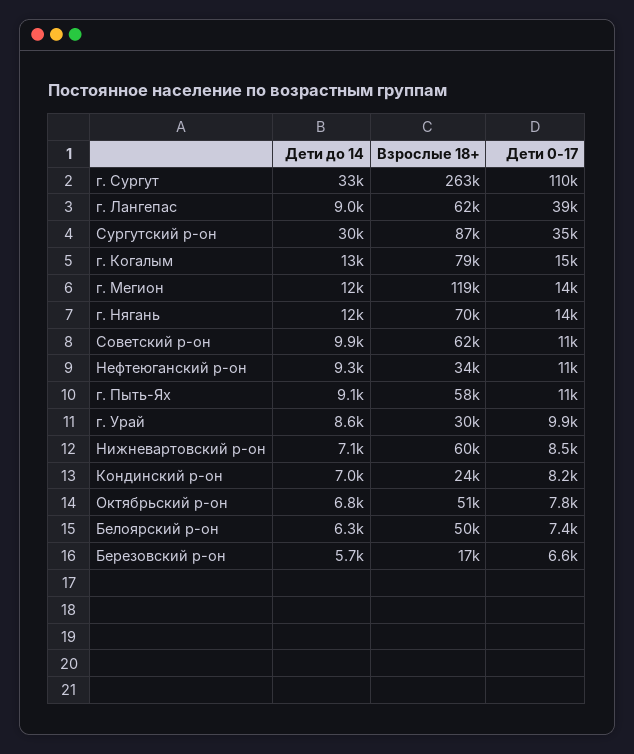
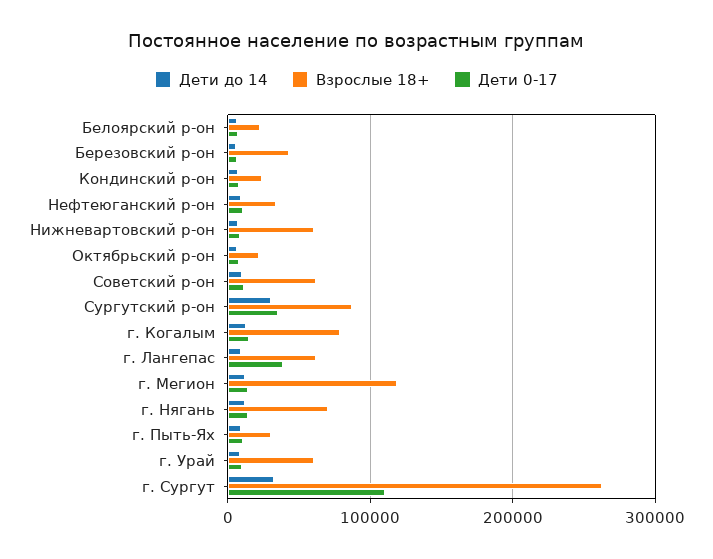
  {
    "Дети до 14": {
      "г. Сургут": 33000,
      "г. Лангепас": 9000,
      "Сургутский р-он": 30000,
      "г. Когалым": 13000,
      "г. Мегион": 12000,
      "г. Нягань": 12000,
      "Советский р-он": 9900,
      "Нефтеюганский р-он": 9300,
      "г. Пыть-Ях": 9100,
      "г. Урай": 8600,
      "Нижневартовский р-он": 7100,
      "Кондинский р-он": 7000,
      "Октябрьский р-он": 6800,
      "Белоярский р-он": 6300,
      "Березовский р-он": 5700
    },
    "Взрослые 18+": {
      "г. Сургут": 263000,
      "г. Лангепас": 62000,
      "Сургутский р-он": 87000,
      "г. Когалым": 79000,
      "г. Мегион": 119000,
      "г. Нягань": 70000,
      "Советский р-он": 62000,
      "Нефтеюганский р-он": 34000,
-     "г. Пыть-Ях": 58000,
+     "г. Пыть-Ях": 30000,
-     "г. Урай": 30000,
+     "г. Урай": 60000,
      "Нижневартовский р-он": 60000,
      "Кондинский р-он": 24000,
-     "Октябрьский р-он": 51000,
+     "Октябрьский р-он": 20000,
-     "Белоярский р-он": 50000,
+     "Белоярский р-он": 20000,
-     "Березовский р-он": 17000
+     "Березовский р-он": 40000
    },
    "Дети 0-17": {
      "г. Сургут": 110000,
      "г. Лангепас": 39000,
      "Сургутский р-он": 35000,
      "г. Когалым": 15000,
      "г. Мегион": 14000,
      "г. Нягань": 14000,
      "Советский р-он": 11000,
      "Нефтеюганский р-он": 11000,
      "г. Пыть-Ях": 11000,
      "г. Урай": 9900,
      "Нижневартовский р-он": 8500,
      "Кондинский р-он": 8200,
      "Октябрьский р-он": 7800,
      "Белоярский р-он": 7400,
      "Березовский р-он": 6600
    }
  }

